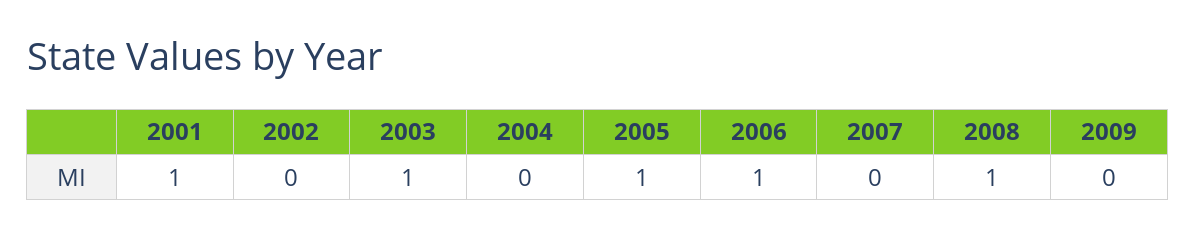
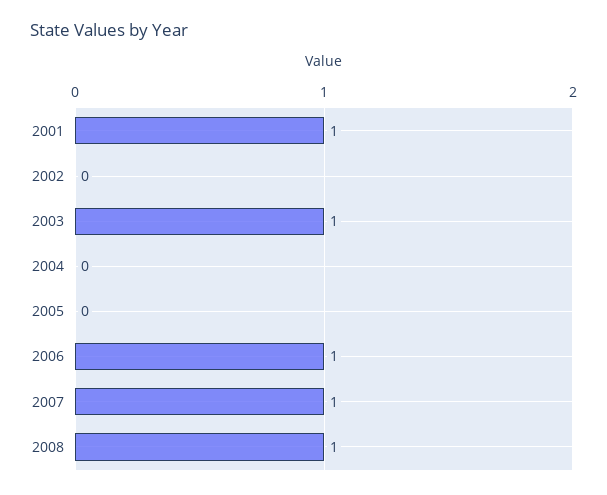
  {
    "2001": 1,
    "2002": 0,
    "2003": 1,
    "2004": 0,
-   "2005": 1,
+   "2005": 0,
    "2006": 1,
-   "2007": 0,
+   "2007": 1,
-   "2008": 1,
+   "2008": 1
-   "2009": 0
  }

